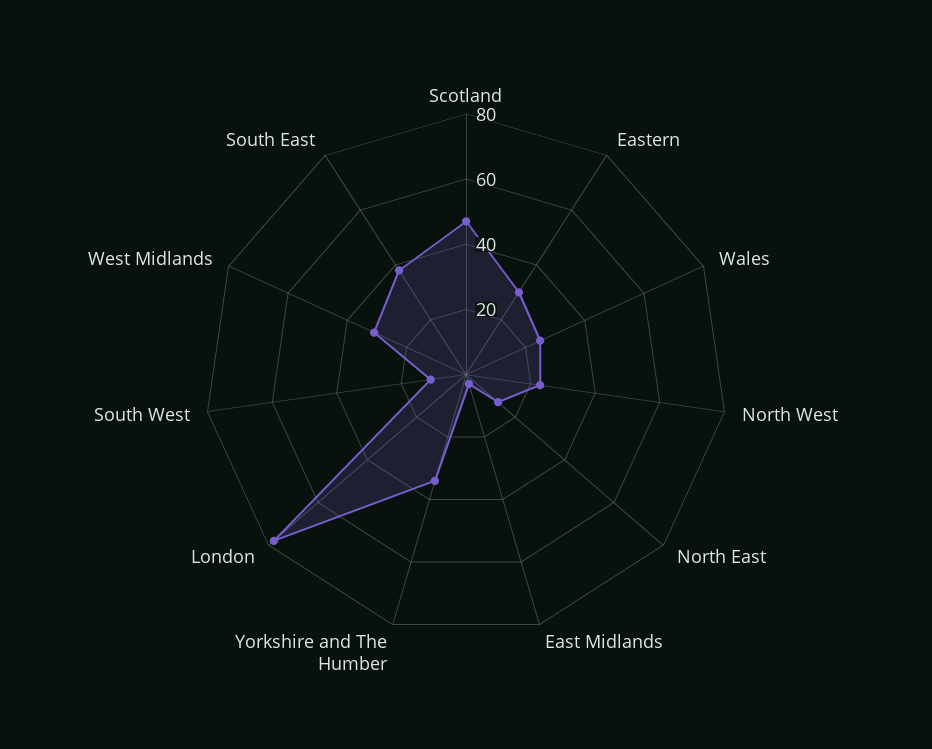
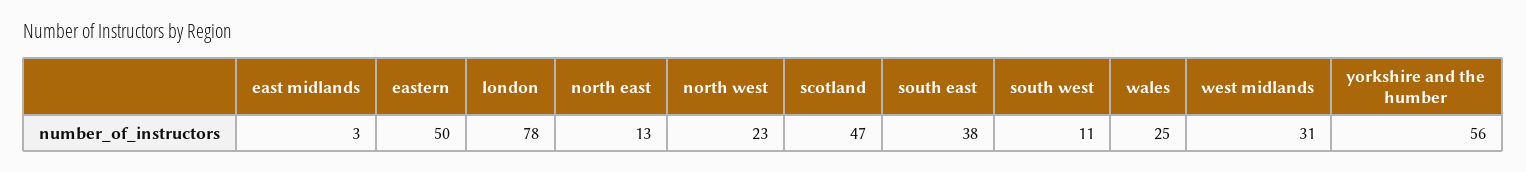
  {
    "Scotland": 47,
-   "Eastern": 30,
+   "Eastern": 50,
    "Wales": 25,
    "North West": 23,
    "North East": 13,
    "East Midlands": 3,
-   "Yorkshire and The Humber": 35,
+   "Yorkshire and The Humber": 56,
    "London": 78,
    "South West": 11,
    "West Midlands": 31,
    "South East": 38
  }

